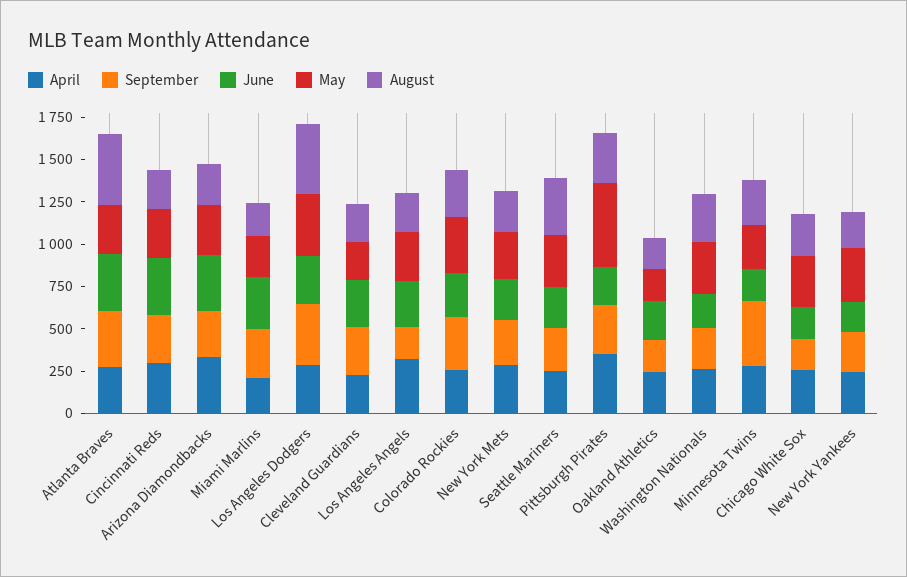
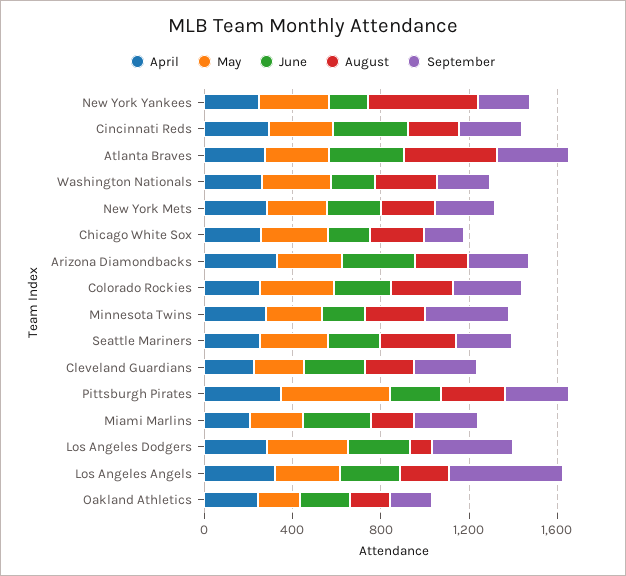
  {
    "April": {
      "Atlanta Braves": 300,
      "Cincinnati Reds": 300,
      "Arizona Diamondbacks": 350,
      "Miami Marlins": 200,
      "Los Angeles Dodgers": 300,
      "Cleveland Guardians": 250,
      "Los Angeles Angels": 300,
      "Colorado Rockies": 250,
      "New York Mets": 300,
      "Seattle Mariners": 250,
      "Pittsburgh Pirates": 350,
      "Oakland Athletics": 250,
      "Washington Nationals": 250,
      "Minnesota Twins": 300,
      "Chicago White Sox": 250,
      "New York Yankees": 250
    },
    "September": {
      "Atlanta Braves": 350,
      "Cincinnati Reds": 300,
      "Arizona Diamondbacks": 300,
      "Miami Marlins": 300,
      "Los Angeles Dodgers": 350,
      "Cleveland Guardians": 300,
-     "Los Angeles Angels": 200,
+     "Los Angeles Angels": 500,
      "Colorado Rockies": 300,
      "New York Mets": 250,
      "Seattle Mariners": 250,
      "Pittsburgh Pirates": 300,
      "Oakland Athletics": 200,
      "Washington Nationals": 250,
      "Minnesota Twins": 400,
      "Chicago White Sox": 200,
      "New York Yankees": 250
    },
    "June": {
      "Atlanta Braves": 350,
      "Cincinnati Reds": 350,
      "Arizona Diamondbacks": 350,
      "Miami Marlins": 300,
      "Los Angeles Dodgers": 300,
      "Cleveland Guardians": 300,
      "Los Angeles Angels": 250,
      "Colorado Rockies": 250,
      "New York Mets": 250,
      "Seattle Mariners": 250,
      "Pittsburgh Pirates": 250,
      "Oakland Athletics": 250,
      "Washington Nationals": 200,
      "Minnesota Twins": 200,
      "Chicago White Sox": 200,
      "New York Yankees": 200
    },
    "May": {
      "Atlanta Braves": 300,
      "Cincinnati Reds": 300,
      "Arizona Diamondbacks": 300,
      "Miami Marlins": 250,
      "Los Angeles Dodgers": 350,
      "Cleveland Guardians": 200,
      "Los Angeles Angels": 300,
      "Colorado Rockies": 350,
      "New York Mets": 300,
      "Seattle Mariners": 300,
      "Pittsburgh Pirates": 500,
      "Oakland Athletics": 200,
      "Washington Nationals": 300,
      "Minnesota Twins": 250,
      "Chicago White Sox": 300,
      "New York Yankees": 300
    },
    "August": {
      "Atlanta Braves": 400,
      "Cincinnati Reds": 250,
      "Arizona Diamondbacks": 250,
      "Miami Marlins": 200,
-     "Los Angeles Dodgers": 400,
+     "Los Angeles Dodgers": 100,
      "Cleveland Guardians": 200,
      "Los Angeles Angels": 250,
      "Colorado Rockies": 300,
      "New York Mets": 250,
      "Seattle Mariners": 350,
      "Pittsburgh Pirates": 300,
      "Oakland Athletics": 200,
      "Washington Nationals": 300,
      "Minnesota Twins": 250,
      "Chicago White Sox": 250,
-     "New York Yankees": 200
+     "New York Yankees": 500
    }
  }

